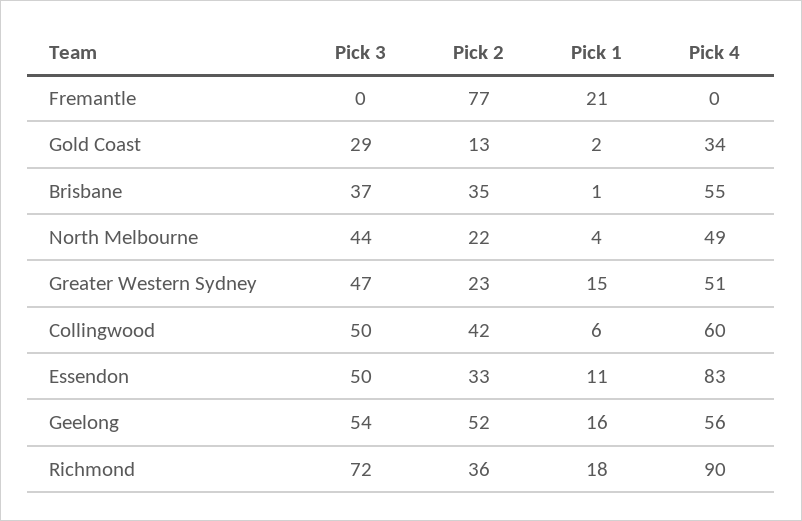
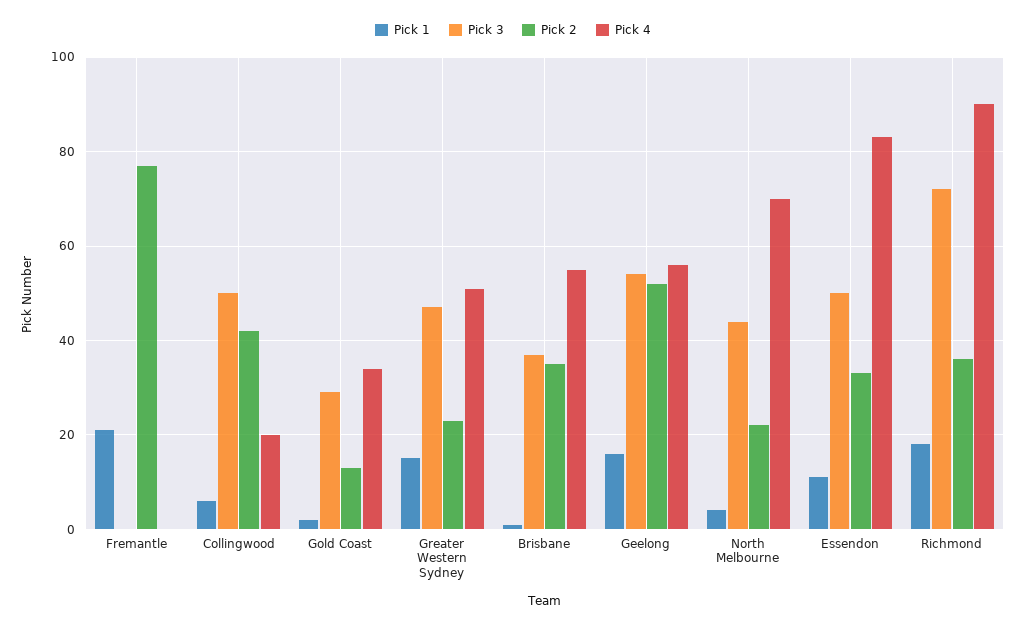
  {
    "Pick 3": {
      "Fremantle": 0,
      "Gold Coast": 29,
      "Brisbane": 37,
      "North Melbourne": 44,
      "Greater Western Sydney": 47,
      "Collingwood": 50,
      "Essendon": 50,
      "Geelong": 54,
      "Richmond": 72
    },
    "Pick 2": {
      "Fremantle": 77,
      "Gold Coast": 13,
      "Brisbane": 35,
      "North Melbourne": 22,
      "Greater Western Sydney": 23,
      "Collingwood": 42,
      "Essendon": 33,
      "Geelong": 52,
      "Richmond": 36
    },
    "Pick 1": {
      "Fremantle": 21,
      "Gold Coast": 2,
      "Brisbane": 1,
      "North Melbourne": 4,
      "Greater Western Sydney": 15,
      "Collingwood": 6,
      "Essendon": 11,
      "Geelong": 16,
      "Richmond": 18
    },
    "Pick 4": {
      "Fremantle": 0,
      "Gold Coast": 34,
      "Brisbane": 55,
-     "North Melbourne": 49,
+     "North Melbourne": 70,
      "Greater Western Sydney": 51,
-     "Collingwood": 60,
+     "Collingwood": 20,
      "Essendon": 83,
      "Geelong": 56,
      "Richmond": 90
    }
  }

